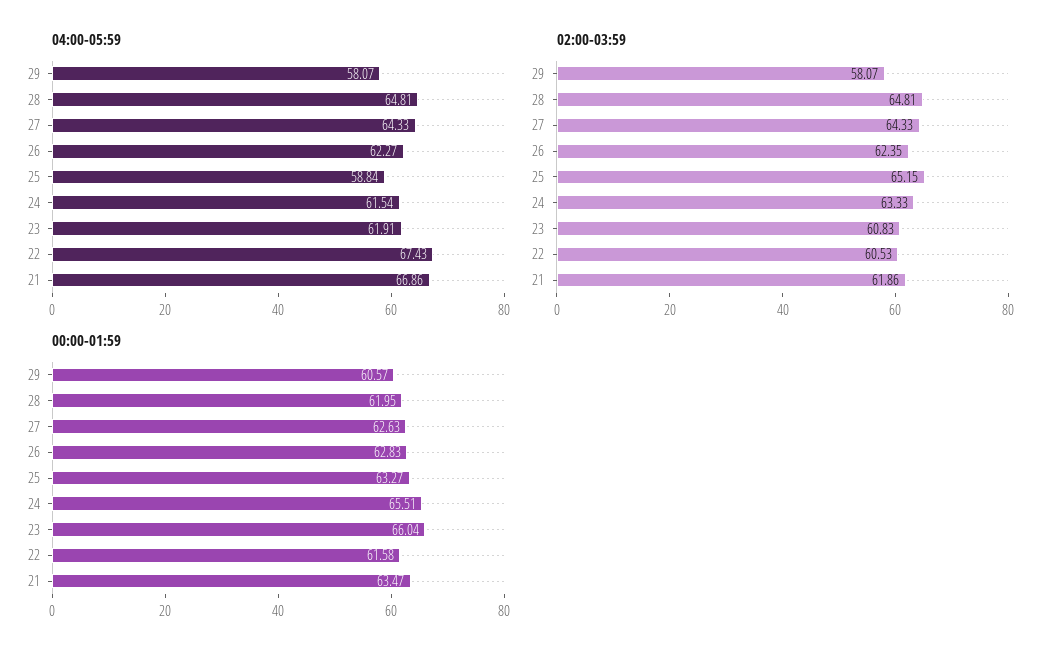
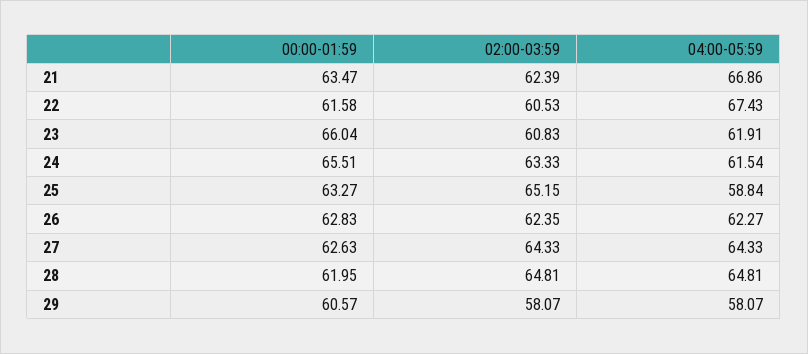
  {
    "04:00-05:59": {
      "29": 58.07,
      "28": 64.81,
      "27": 64.33,
      "26": 62.27,
      "25": 58.84,
      "24": 61.54,
      "23": 61.91,
      "22": 67.43,
      "21": 66.86
    },
    "02:00-03:59": {
      "29": 58.07,
      "28": 64.81,
      "27": 64.33,
      "26": 62.35,
      "25": 65.15,
      "24": 63.33,
      "23": 60.83,
      "22": 60.53,
-     "21": 61.86
+     "21": 62.39
    },
    "00:00-01:59": {
      "29": 60.57,
      "28": 61.95,
      "27": 62.63,
      "26": 62.83,
      "25": 63.27,
      "24": 65.51,
      "23": 66.04,
      "22": 61.58,
      "21": 63.47
    }
  }

